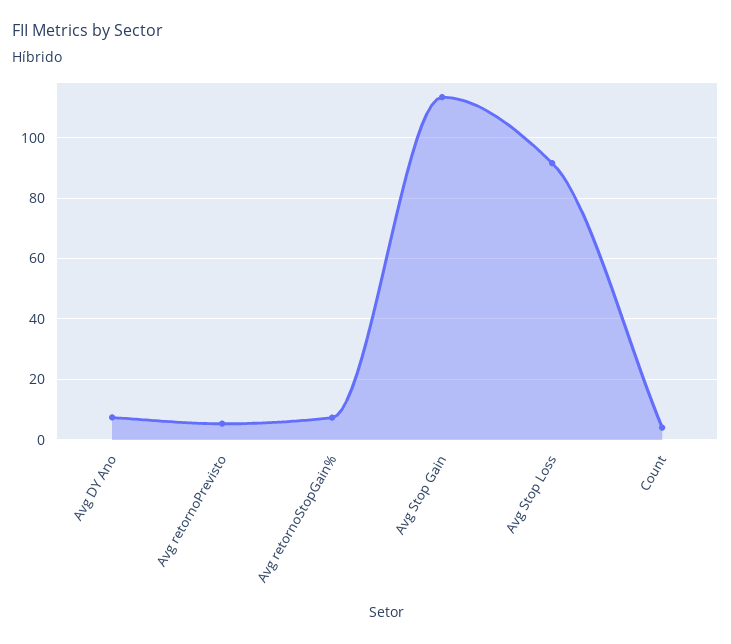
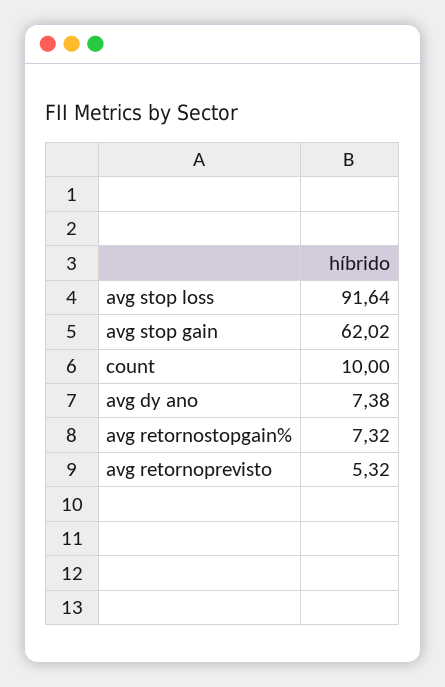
  {
    "Avg DY Ano": 7.38,
    "Avg retornoPrevisto": 5.32,
    "Avg retornoStopGain%": 7.32,
-   "Avg Stop Gain": 114,
+   "Avg Stop Gain": 62.02,
    "Avg Stop Loss": 91.64,
-   "Count": 4
+   "Count": 10
  }

